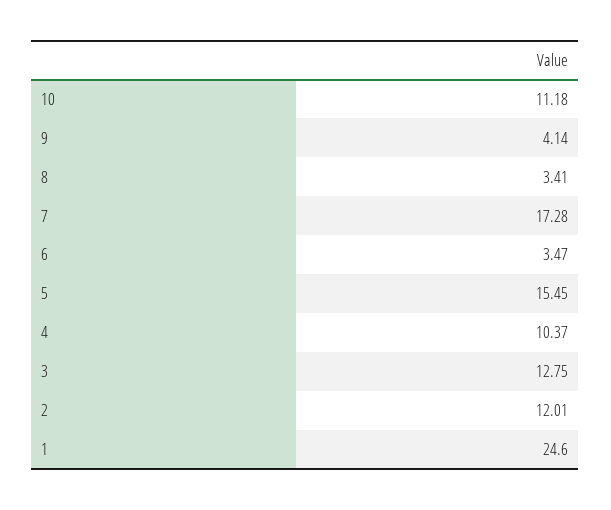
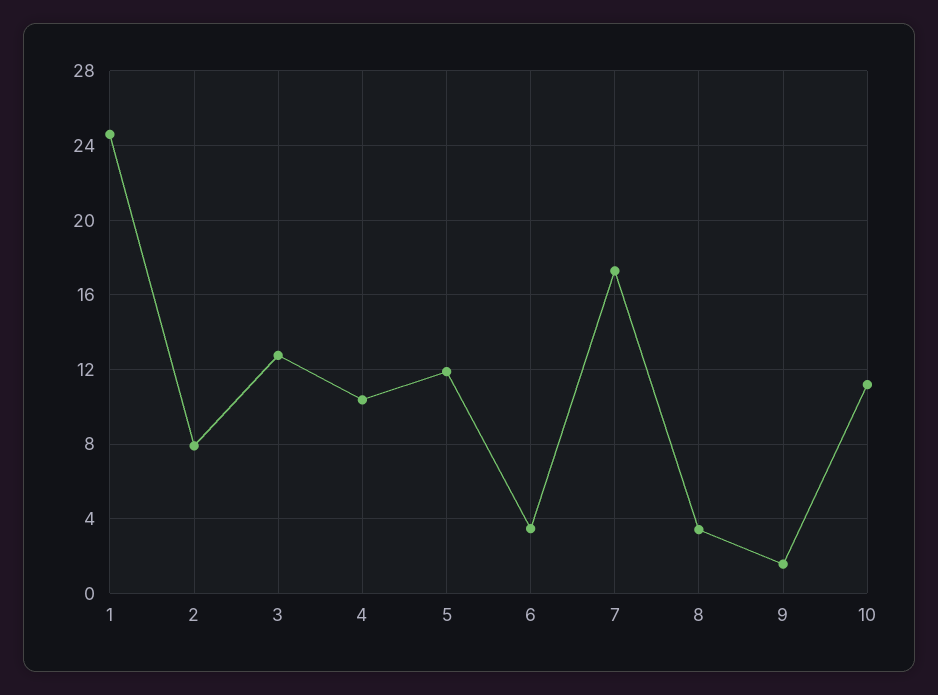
  {
    "10": 11.18,
-   "9": 4.14,
+   "9": 1.5,
    "8": 3.41,
    "7": 17.28,
    "6": 3.47,
-   "5": 15.45,
+   "5": 12,
    "4": 10.37,
    "3": 12.75,
-   "2": 12.01,
+   "2": 8,
    "1": 24.6
  }

